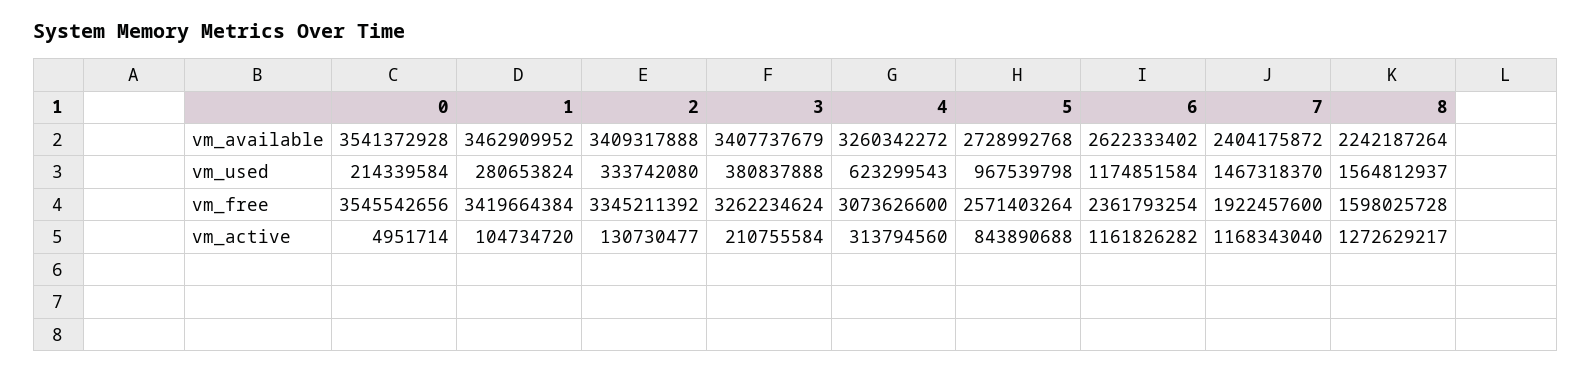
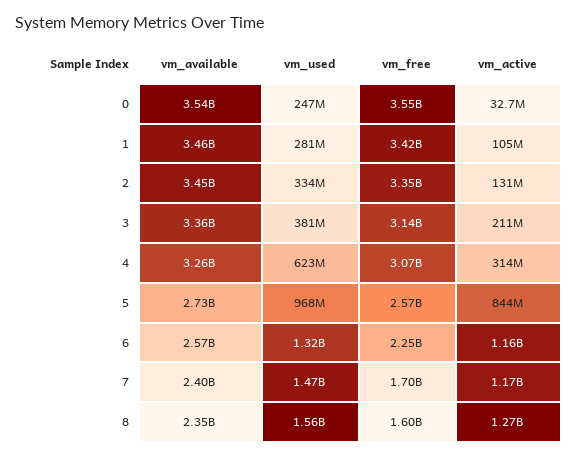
  {
    "0": {
      "vm_available": 3541372928,
-     "vm_used": 214339584,
+     "vm_used": 247000000,
      "vm_free": 3545542656,
-     "vm_active": 4951714
+     "vm_active": 32700000
    },
    "1": {
      "vm_available": 3462909952,
      "vm_used": 280653824,
      "vm_free": 3419664384,
      "vm_active": 104734720
    },
    "2": {
-     "vm_available": 3409317888,
+     "vm_available": 3450000000,
      "vm_used": 333742080,
      "vm_free": 3345211392,
      "vm_active": 130730477
    },
    "3": {
-     "vm_available": 3407737679,
+     "vm_available": 3360000000,
      "vm_used": 380837888,
-     "vm_free": 3262234624,
+     "vm_free": 3140000000,
      "vm_active": 210755584
    },
    "4": {
      "vm_available": 3260342272,
      "vm_used": 623299543,
      "vm_free": 3073626600,
      "vm_active": 313794560
    },
    "5": {
      "vm_available": 2728992768,
      "vm_used": 967539798,
      "vm_free": 2571403264,
      "vm_active": 843890688
    },
    "6": {
-     "vm_available": 2622333402,
+     "vm_available": 2570000000,
-     "vm_used": 1174851584,
+     "vm_used": 1320000000,
-     "vm_free": 2361793254,
+     "vm_free": 2250000000,
      "vm_active": 1161826282
    },
    "7": {
      "vm_available": 2404175872,
      "vm_used": 1467318370,
-     "vm_free": 1922457600,
+     "vm_free": 1700000000,
      "vm_active": 1168343040
    },
    "8": {
-     "vm_available": 2242187264,
+     "vm_available": 2350000000,
      "vm_used": 1564812937,
      "vm_free": 1598025728,
      "vm_active": 1272629217
    }
  }

